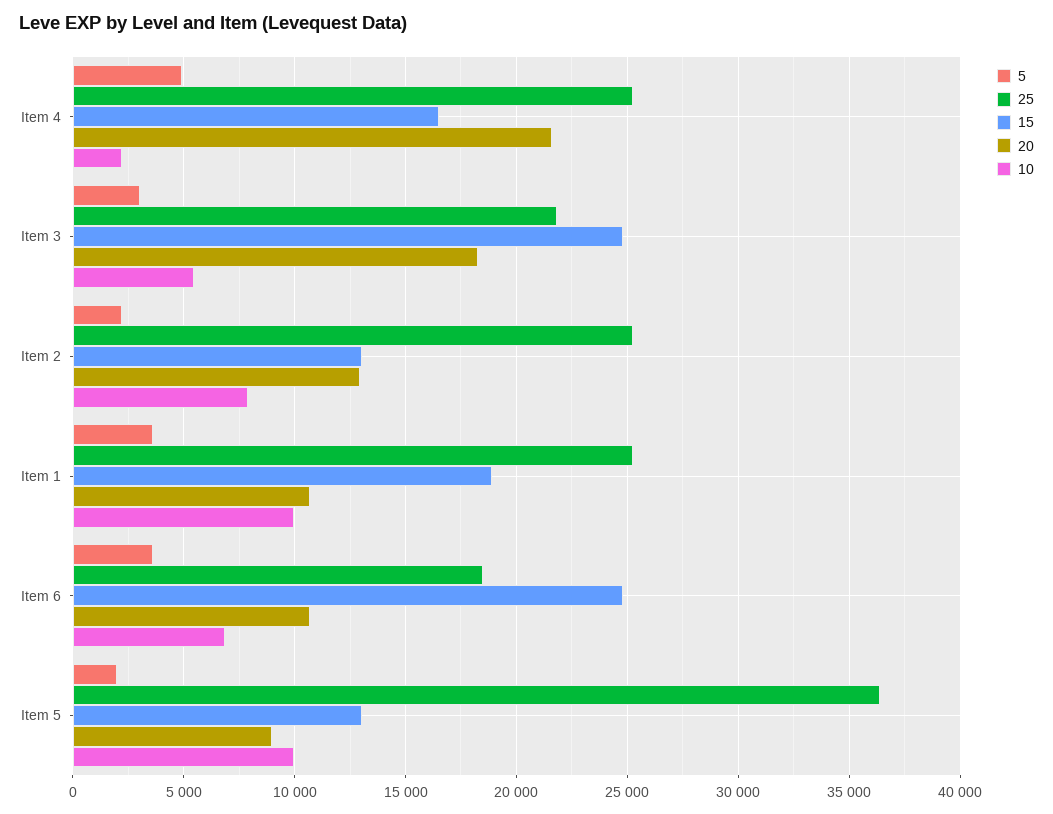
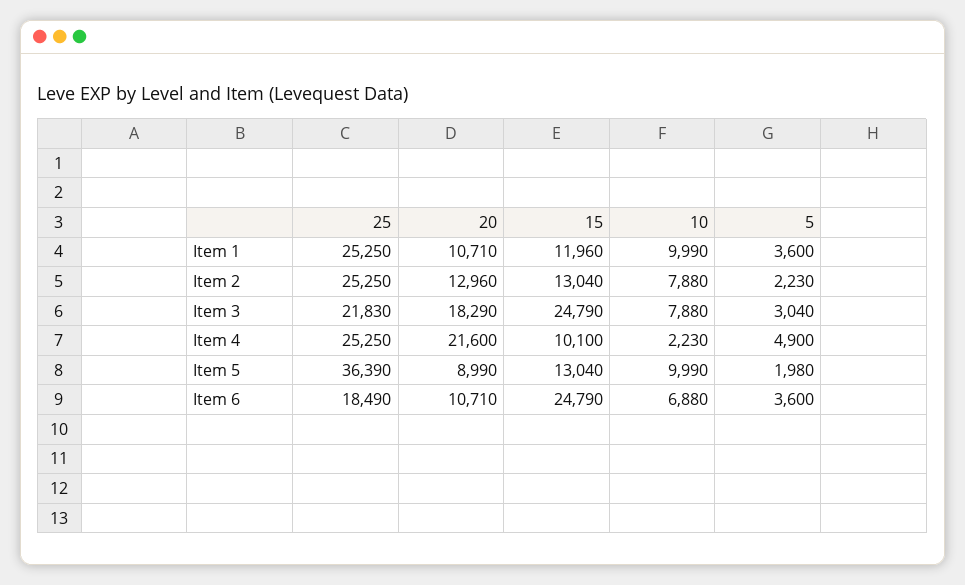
  {
    "5": {
      "Item 4": 4900,
      "Item 3": 3040,
      "Item 2": 2230,
      "Item 1": 3600,
      "Item 6": 3600,
      "Item 5": 1980
    },
    "25": {
      "Item 4": 25250,
      "Item 3": 21830,
      "Item 2": 25250,
      "Item 1": 25250,
      "Item 6": 18490,
      "Item 5": 36390
    },
    "15": {
-     "Item 4": 16500,
+     "Item 4": 10100,
      "Item 3": 24790,
      "Item 2": 13040,
-     "Item 1": 19000,
+     "Item 1": 11960,
      "Item 6": 24790,
      "Item 5": 13040
    },
    "20": {
      "Item 4": 21600,
      "Item 3": 18290,
      "Item 2": 12960,
      "Item 1": 10710,
      "Item 6": 10710,
      "Item 5": 8990
    },
    "10": {
      "Item 4": 2230,
-     "Item 3": 5500,
+     "Item 3": 7880,
      "Item 2": 7880,
      "Item 1": 9990,
      "Item 6": 6880,
      "Item 5": 9990
    }
  }

